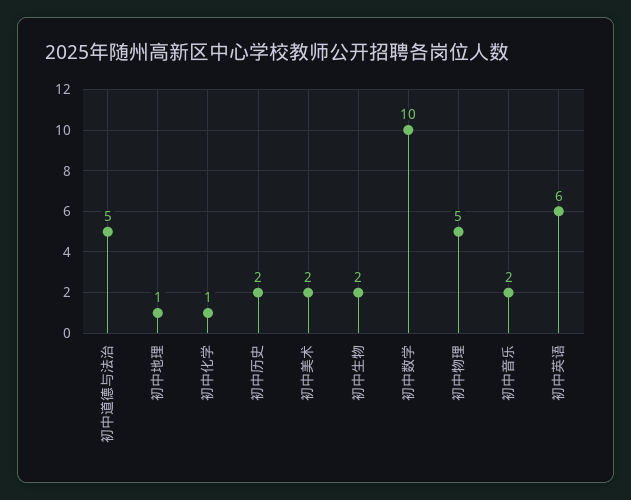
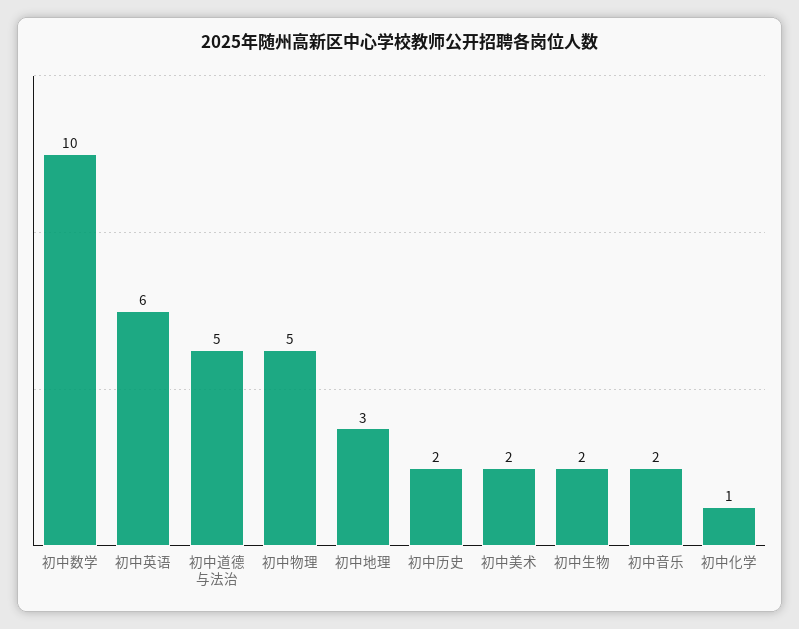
  {
    "初中道德与法治": 5,
-   "初中地理": 1,
+   "初中地理": 3,
    "初中化学": 1,
    "初中历史": 2,
    "初中美术": 2,
    "初中生物": 2,
    "初中数学": 10,
    "初中物理": 5,
    "初中音乐": 2,
    "初中英语": 6
  }

